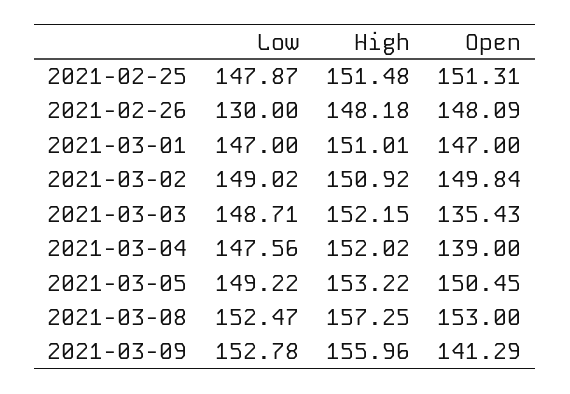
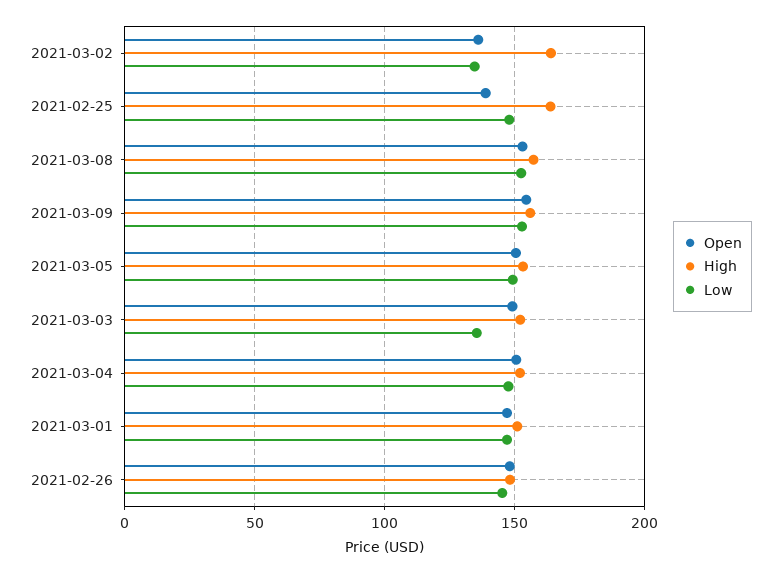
  {
    "Low": {
      "2021-02-25": 147.87,
-     "2021-02-26": 130,
+     "2021-02-26": 145,
      "2021-03-01": 147,
-     "2021-03-02": 149.02,
+     "2021-03-02": 135,
-     "2021-03-03": 148.71,
+     "2021-03-03": 135,
      "2021-03-04": 147.56,
      "2021-03-05": 149.22,
      "2021-03-08": 152.47,
      "2021-03-09": 152.78
    },
    "High": {
-     "2021-02-25": 151.48,
+     "2021-02-25": 165,
      "2021-02-26": 148.18,
      "2021-03-01": 151.01,
-     "2021-03-02": 150.92,
+     "2021-03-02": 165,
      "2021-03-03": 152.15,
      "2021-03-04": 152.02,
      "2021-03-05": 153.22,
      "2021-03-08": 157.25,
      "2021-03-09": 155.96
    },
    "Open": {
-     "2021-02-25": 151.31,
+     "2021-02-25": 140,
      "2021-02-26": 148.09,
      "2021-03-01": 147,
-     "2021-03-02": 149.84,
+     "2021-03-02": 135,
-     "2021-03-03": 135.43,
+     "2021-03-03": 150,
-     "2021-03-04": 139,
+     "2021-03-04": 150,
      "2021-03-05": 150.45,
      "2021-03-08": 153,
-     "2021-03-09": 141.29
+     "2021-03-09": 155
    }
  }

